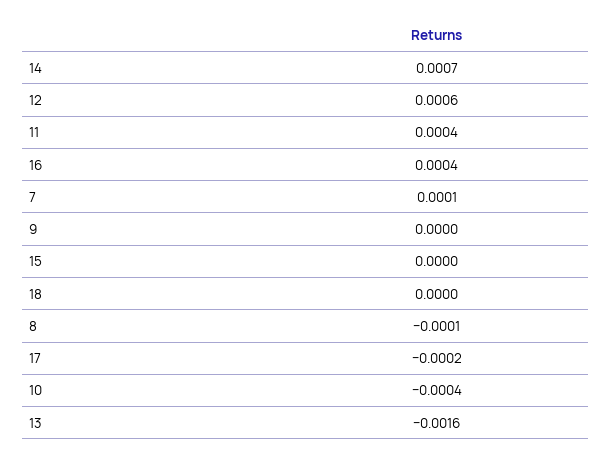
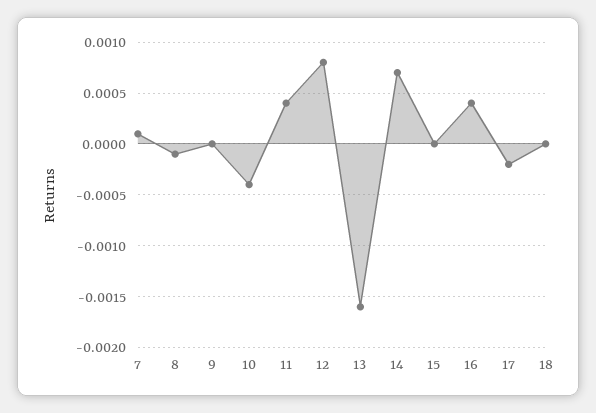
  {
    "14": 0.0007,
-   "12": 0.0006,
+   "12": 0.0008,
    "11": 0.0004,
    "16": 0.0004,
    "7": 0.0001,
    "9": 0,
    "15": 0,
    "18": 0,
    "8": -0.0001,
    "17": -0.0002,
    "10": -0.0004,
    "13": -0.0016
  }

